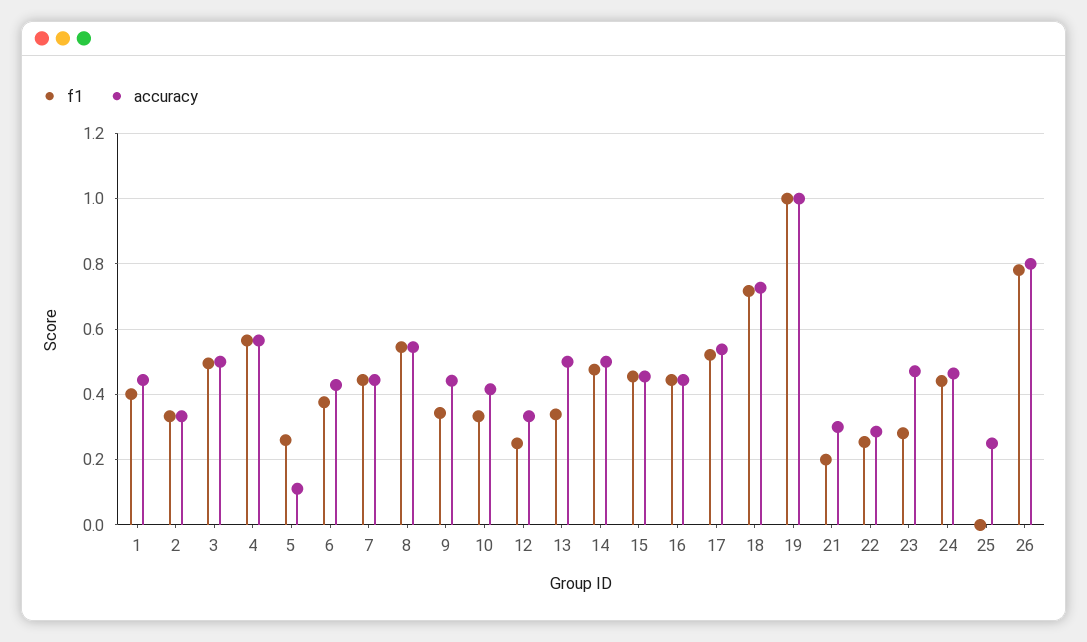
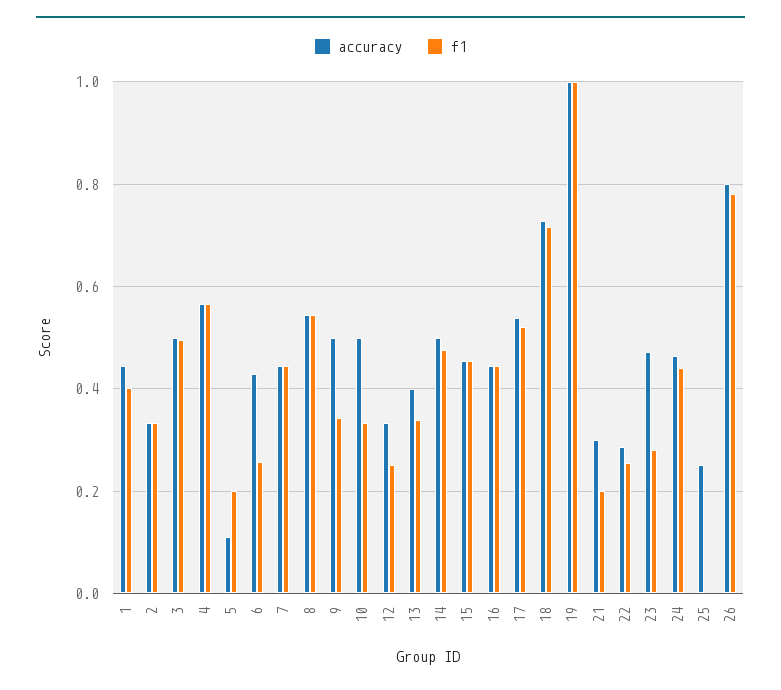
  {
    "f1": {
      "1": 0.4,
      "2": 0.34,
      "3": 0.5,
      "4": 0.56,
-     "5": 0.26,
+     "5": 0.2,
-     "6": 0.38,
+     "6": 0.26,
      "7": 0.44,
      "8": 0.54,
      "9": 0.34,
      "10": 0.34,
      "12": 0.26,
      "13": 0.34,
      "14": 0.48,
      "15": 0.46,
      "16": 0.44,
      "17": 0.52,
      "18": 0.72,
      "19": 1,
      "21": 0.2,
      "22": 0.26,
      "23": 0.28,
      "24": 0.44,
      "25": 0,
      "26": 0.78
    },
    "accuracy": {
      "1": 0.44,
      "2": 0.34,
      "3": 0.5,
      "4": 0.56,
      "5": 0.12,
      "6": 0.42,
      "7": 0.44,
      "8": 0.54,
-     "9": 0.44,
+     "9": 0.5,
-     "10": 0.42,
+     "10": 0.5,
      "12": 0.34,
-     "13": 0.5,
+     "13": 0.4,
      "14": 0.5,
      "15": 0.46,
      "16": 0.44,
      "17": 0.54,
      "18": 0.72,
      "19": 1,
      "21": 0.3,
      "22": 0.28,
      "23": 0.48,
      "24": 0.46,
      "25": 0.26,
      "26": 0.8
    }
  }

